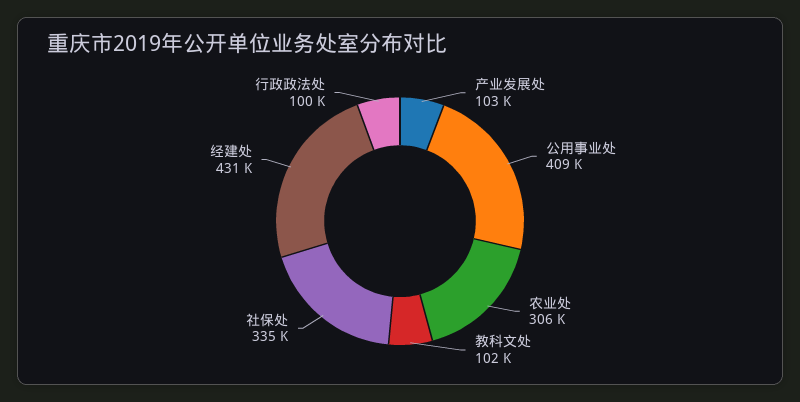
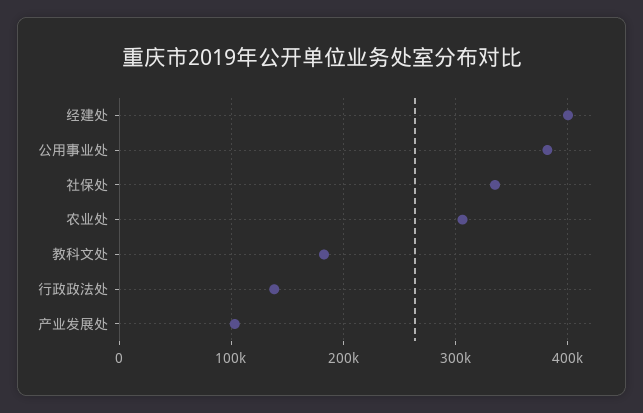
  {
    "产业发展处": 103000,
-   "公用事业处": 409000,
+   "公用事业处": 380000,
    "农业处": 306000,
-   "教科文处": 102000,
+   "教科文处": 180000,
    "社保处": 335000,
-   "经建处": 431000,
+   "经建处": 400000,
-   "行政政法处": 100000
+   "行政政法处": 140000
  }

